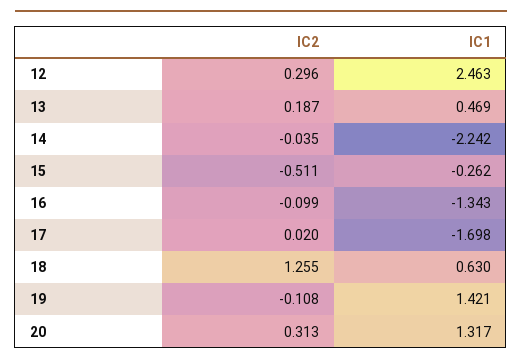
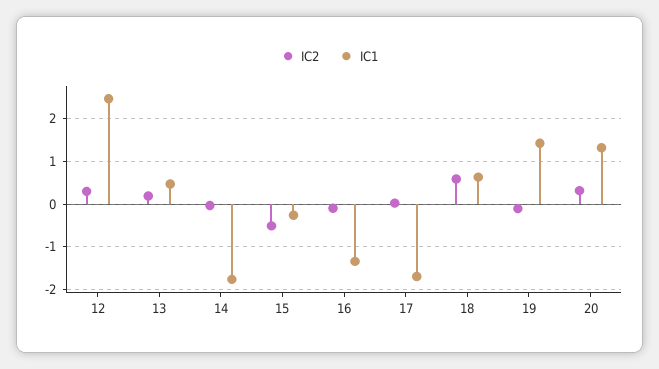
  {
    "IC2": {
      "12": 0.296,
      "13": 0.187,
      "14": -0.035,
      "15": -0.511,
      "16": -0.099,
      "17": 0.02,
-     "18": 1.255,
+     "18": 0.6,
      "19": -0.108,
      "20": 0.313
    },
    "IC1": {
      "12": 2.463,
      "13": 0.469,
-     "14": -2.242,
+     "14": -1.8,
      "15": -0.262,
      "16": -1.343,
      "17": -1.698,
      "18": 0.63,
      "19": 1.421,
      "20": 1.317
    }
  }

